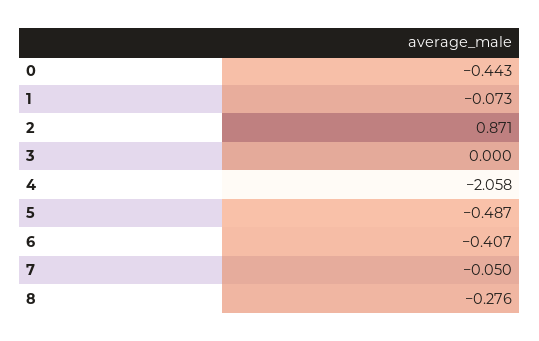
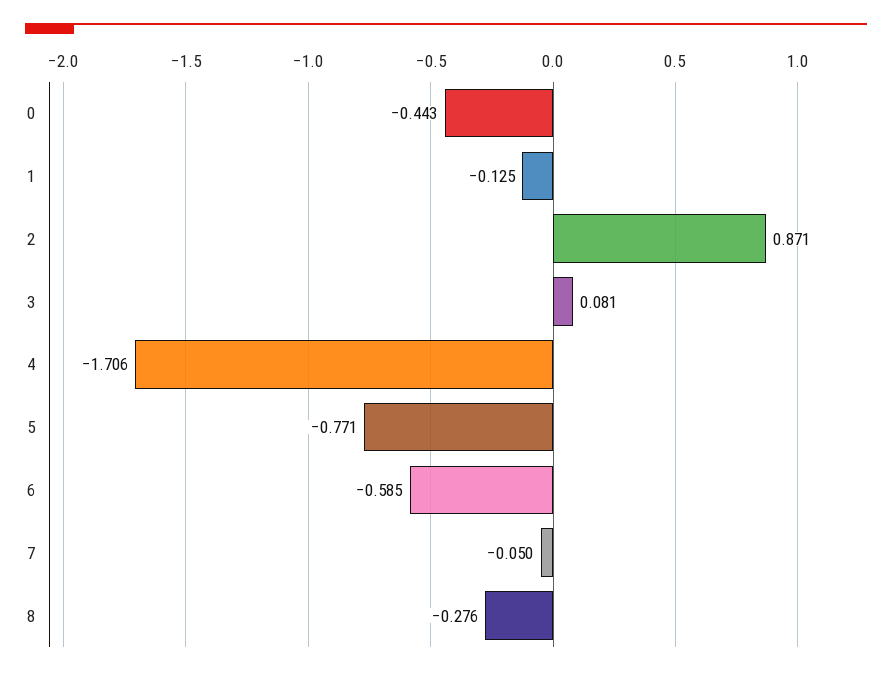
  {
    "0": -0.443,
-   "1": -0.073,
+   "1": -0.125,
    "2": 0.871,
-   "3": 0,
+   "3": 0.081,
-   "4": -2.058,
+   "4": -1.706,
-   "5": -0.487,
+   "5": -0.771,
-   "6": -0.407,
+   "6": -0.585,
    "7": -0.05,
    "8": -0.276
  }

